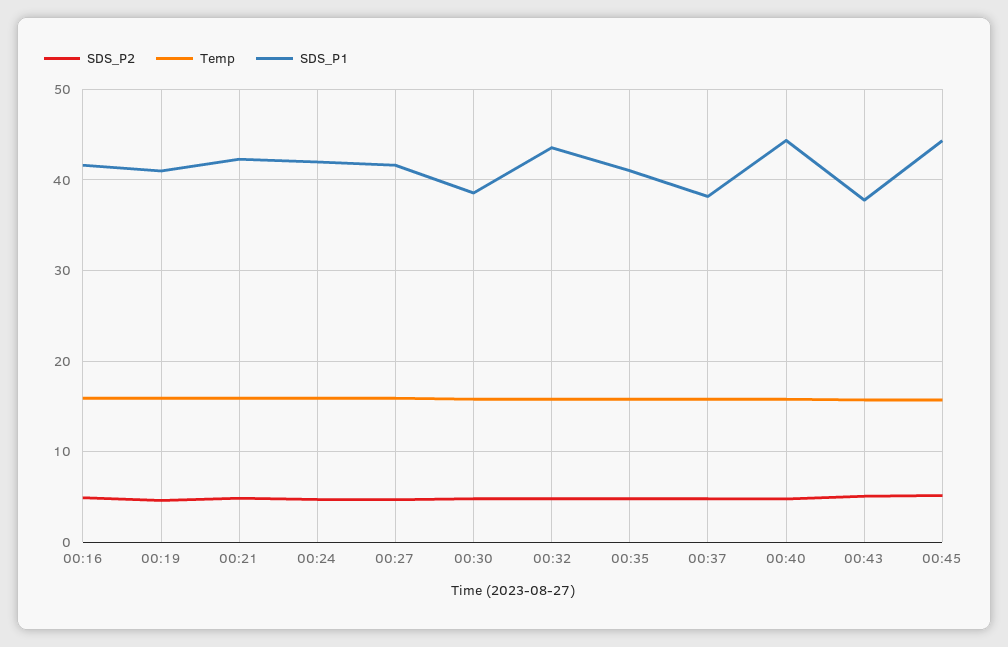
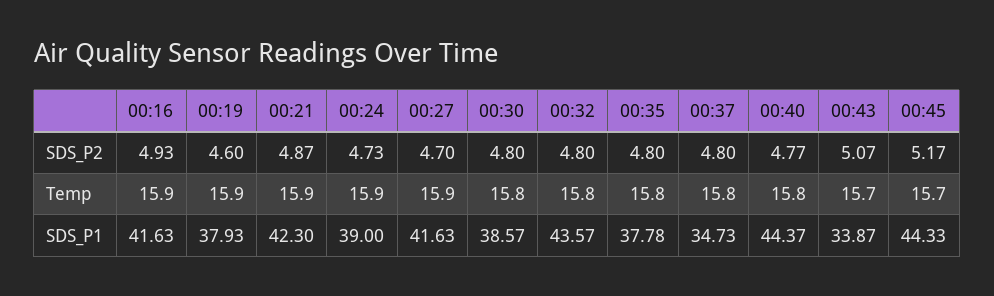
  {
    "SDS_P2": {
      "00:16": 4.93,
      "00:19": 4.6,
      "00:21": 4.87,
      "00:24": 4.73,
      "00:27": 4.7,
      "00:30": 4.8,
      "00:32": 4.8,
      "00:35": 4.8,
      "00:37": 4.8,
      "00:40": 4.77,
      "00:43": 5.07,
      "00:45": 5.17
    },
    "Temp": {
      "00:16": 15.9,
      "00:19": 15.9,
      "00:21": 15.9,
      "00:24": 15.9,
      "00:27": 15.9,
      "00:30": 15.8,
      "00:32": 15.8,
      "00:35": 15.8,
      "00:37": 15.8,
      "00:40": 15.8,
      "00:43": 15.7,
      "00:45": 15.7
    },
    "SDS_P1": {
      "00:16": 41.63,
-     "00:19": 41,
+     "00:19": 37.93,
      "00:21": 42.3,
-     "00:24": 42,
+     "00:24": 39,
      "00:27": 41.63,
      "00:30": 38.57,
      "00:32": 43.57,
-     "00:35": 41,
+     "00:35": 37.78,
-     "00:37": 38,
+     "00:37": 34.73,
      "00:40": 44.37,
-     "00:43": 38,
+     "00:43": 33.87,
      "00:45": 44.33
    }
  }

